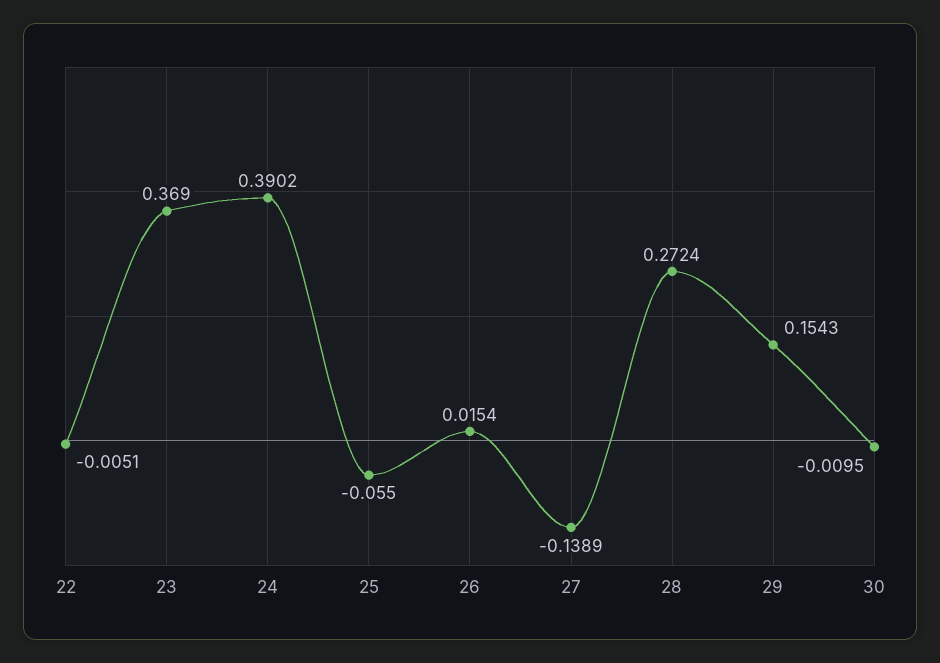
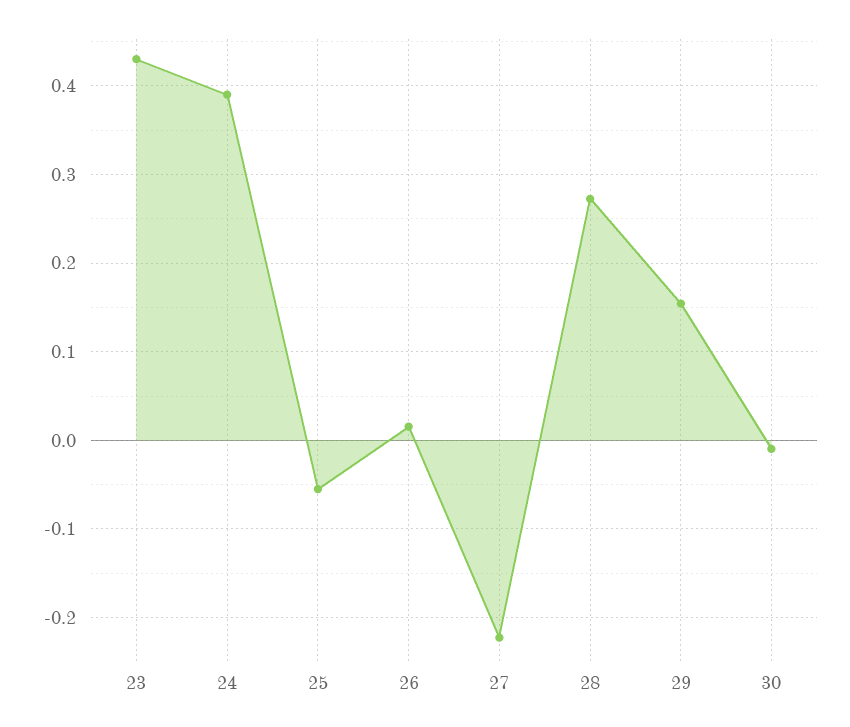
  {
-   "22": -0.0051,
-   "23": 0.369,
+   "23": 0.43,
    "24": 0.3902,
    "25": -0.055,
    "26": 0.0154,
-   "27": -0.1389,
+   "27": -0.22,
    "28": 0.2724,
    "29": 0.1543,
    "30": -0.0095
  }

